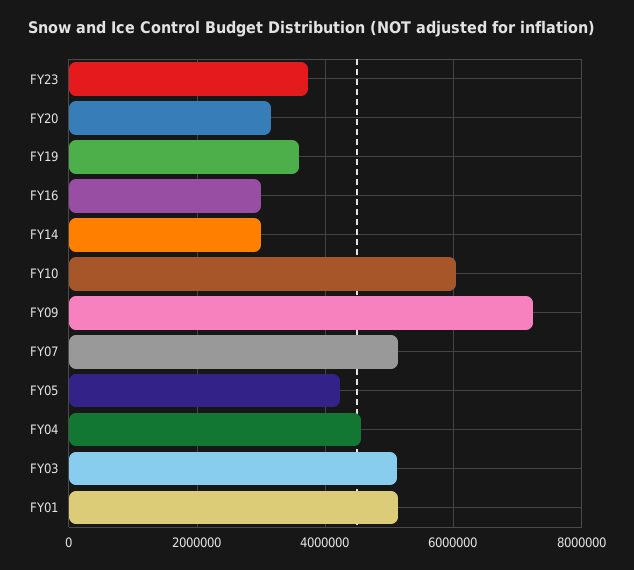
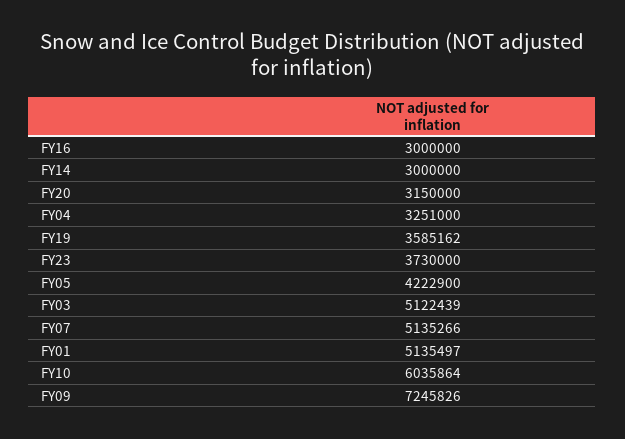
  {
    "FY23": 3730000,
    "FY20": 3150000,
    "FY19": 3585162,
    "FY16": 3000000,
    "FY14": 3000000,
    "FY10": 6035864,
    "FY09": 7245826,
    "FY07": 5135266,
    "FY05": 4222900,
-   "FY04": 4600000,
+   "FY04": 3251000,
    "FY03": 5122439,
    "FY01": 5135497
  }

